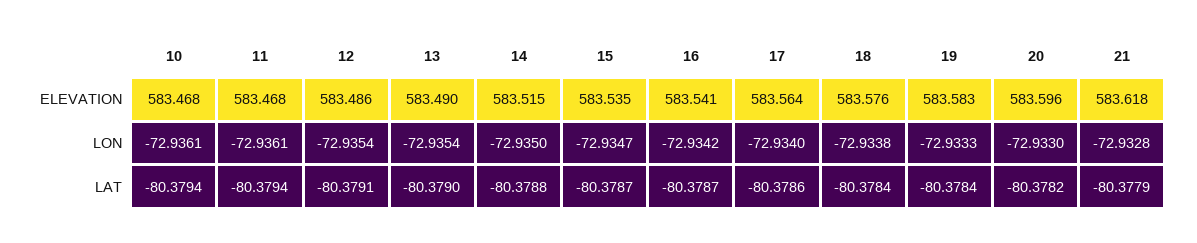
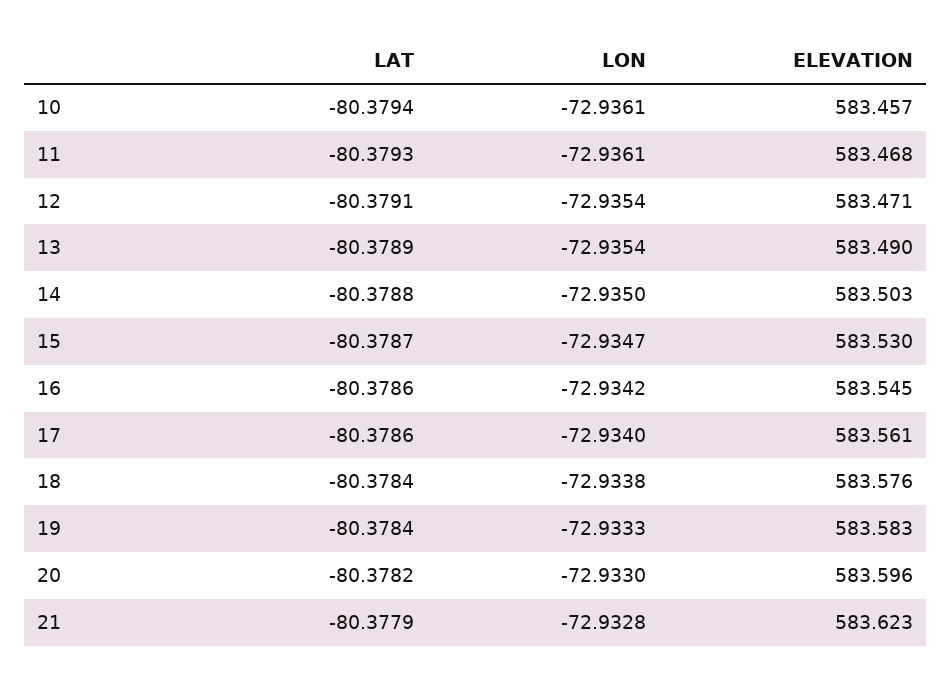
  {
    "10": {
-     "ELEVATION": 583.468,
+     "ELEVATION": 583.457,
      "LON": -72.9361,
      "LAT": -80.3794
    },
    "11": {
      "ELEVATION": 583.468,
      "LON": -72.9361,
-     "LAT": -80.3794
+     "LAT": -80.3793
    },
    "12": {
-     "ELEVATION": 583.486,
+     "ELEVATION": 583.471,
      "LON": -72.9354,
      "LAT": -80.3791
    },
    "13": {
      "ELEVATION": 583.49,
      "LON": -72.9354,
-     "LAT": -80.379
+     "LAT": -80.3789
    },
    "14": {
-     "ELEVATION": 583.515,
+     "ELEVATION": 583.503,
      "LON": -72.935,
      "LAT": -80.3788
    },
    "15": {
-     "ELEVATION": 583.535,
+     "ELEVATION": 583.53,
      "LON": -72.9347,
      "LAT": -80.3787
    },
    "16": {
-     "ELEVATION": 583.541,
+     "ELEVATION": 583.545,
      "LON": -72.9342,
-     "LAT": -80.3787
+     "LAT": -80.3786
    },
    "17": {
-     "ELEVATION": 583.564,
+     "ELEVATION": 583.561,
      "LON": -72.934,
      "LAT": -80.3786
    },
    "18": {
      "ELEVATION": 583.576,
      "LON": -72.9338,
      "LAT": -80.3784
    },
    "19": {
      "ELEVATION": 583.583,
      "LON": -72.9333,
      "LAT": -80.3784
    },
    "20": {
      "ELEVATION": 583.596,
      "LON": -72.933,
      "LAT": -80.3782
    },
    "21": {
-     "ELEVATION": 583.618,
+     "ELEVATION": 583.623,
      "LON": -72.9328,
      "LAT": -80.3779
    }
  }

